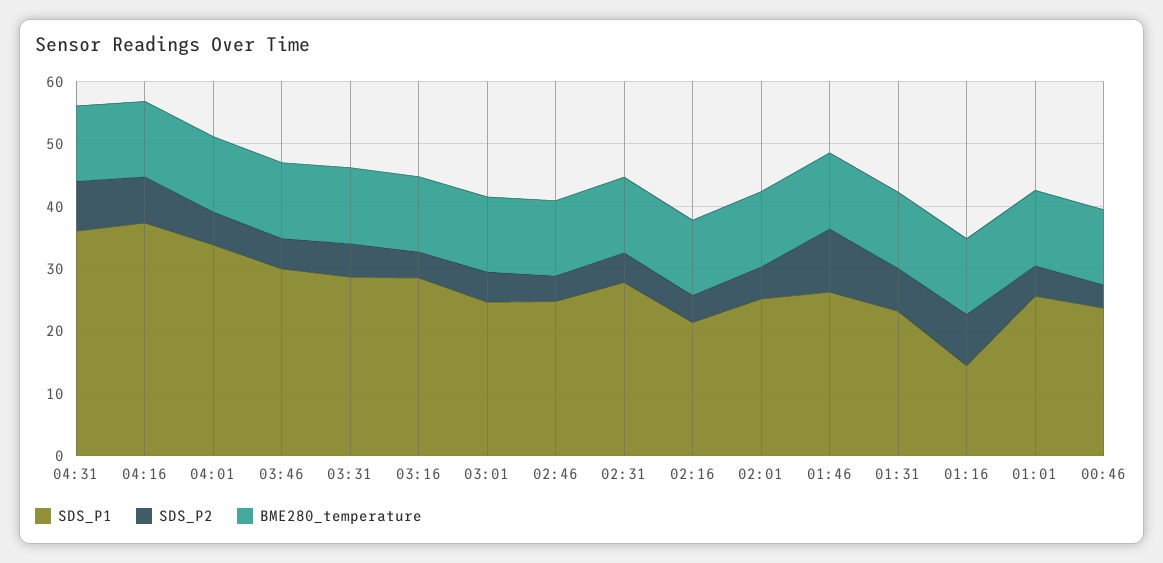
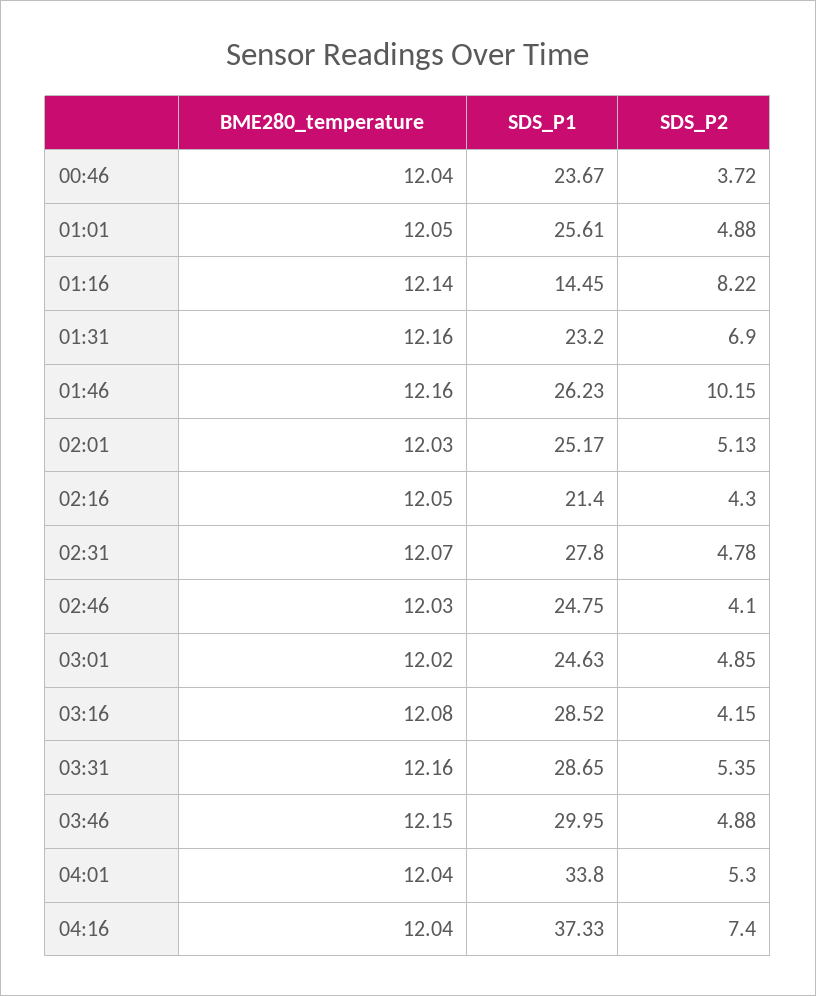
  {
    "SDS_P1": {
-     "04:31": 36,
      "04:16": 37.33,
      "04:01": 33.8,
      "03:46": 29.95,
      "03:31": 28.65,
      "03:16": 28.52,
      "03:01": 24.63,
      "02:46": 24.75,
      "02:31": 27.8,
      "02:16": 21.4,
      "02:01": 25.17,
      "01:46": 26.23,
      "01:31": 23.2,
      "01:16": 14.45,
      "01:01": 25.61,
      "00:46": 23.67
    },
    "SDS_P2": {
-     "04:31": 8,
      "04:16": 7.4,
      "04:01": 5.3,
      "03:46": 4.88,
      "03:31": 5.35,
      "03:16": 4.15,
      "03:01": 4.85,
      "02:46": 4.1,
      "02:31": 4.78,
      "02:16": 4.3,
      "02:01": 5.13,
      "01:46": 10.15,
      "01:31": 6.9,
      "01:16": 8.22,
      "01:01": 4.88,
      "00:46": 3.72
    },
    "BME280_temperature": {
-     "04:31": 12,
      "04:16": 12.04,
      "04:01": 12.04,
      "03:46": 12.15,
      "03:31": 12.16,
      "03:16": 12.08,
      "03:01": 12.02,
      "02:46": 12.03,
      "02:31": 12.07,
      "02:16": 12.05,
      "02:01": 12.03,
      "01:46": 12.16,
      "01:31": 12.16,
      "01:16": 12.14,
      "01:01": 12.05,
      "00:46": 12.04
    }
  }

